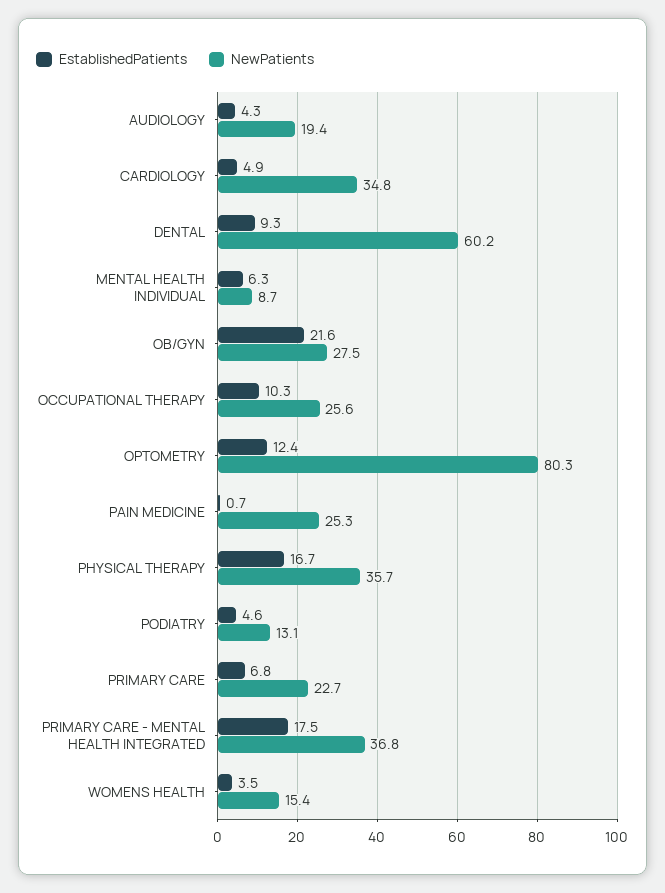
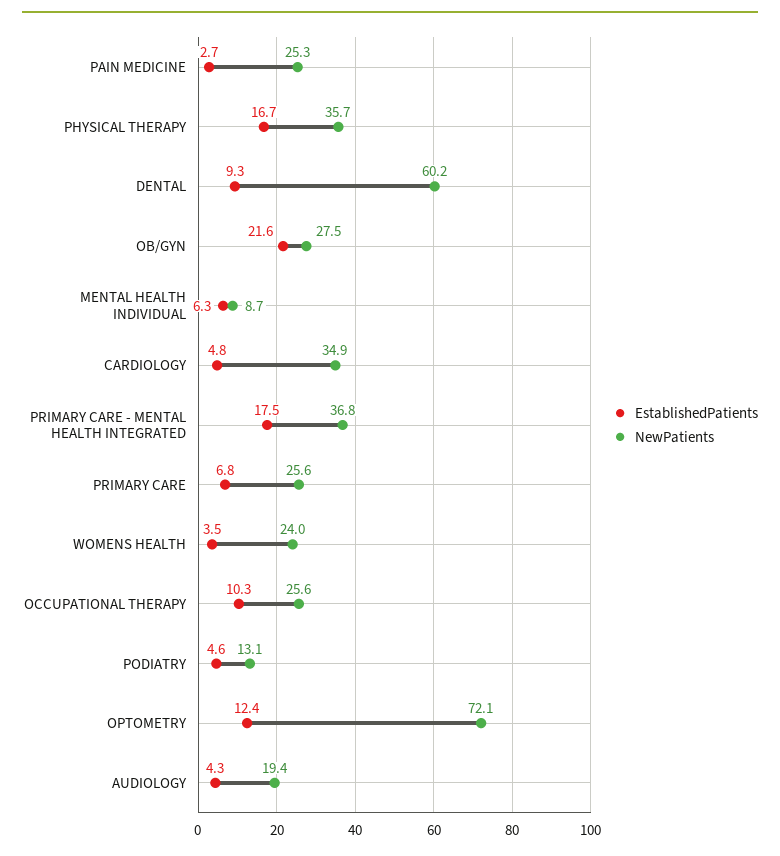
  {
    "EstablishedPatients": {
      "AUDIOLOGY": 4.3,
-     "CARDIOLOGY": 4.9,
+     "CARDIOLOGY": 4.8,
      "DENTAL": 9.3,
      "MENTAL HEALTH INDIVIDUAL": 6.3,
      "OB/GYN": 21.6,
      "OCCUPATIONAL THERAPY": 10.3,
      "OPTOMETRY": 12.4,
-     "PAIN MEDICINE": 0.7,
+     "PAIN MEDICINE": 2.7,
      "PHYSICAL THERAPY": 16.7,
      "PODIATRY": 4.6,
      "PRIMARY CARE": 6.8,
      "PRIMARY CARE - MENTAL HEALTH INTEGRATED": 17.5,
      "WOMENS HEALTH": 3.5
    },
    "NewPatients": {
      "AUDIOLOGY": 19.4,
-     "CARDIOLOGY": 34.8,
+     "CARDIOLOGY": 34.9,
      "DENTAL": 60.2,
      "MENTAL HEALTH INDIVIDUAL": 8.7,
      "OB/GYN": 27.5,
      "OCCUPATIONAL THERAPY": 25.6,
-     "OPTOMETRY": 80.3,
+     "OPTOMETRY": 72.1,
      "PAIN MEDICINE": 25.3,
      "PHYSICAL THERAPY": 35.7,
      "PODIATRY": 13.1,
-     "PRIMARY CARE": 22.7,
+     "PRIMARY CARE": 25.6,
      "PRIMARY CARE - MENTAL HEALTH INTEGRATED": 36.8,
-     "WOMENS HEALTH": 15.4
+     "WOMENS HEALTH": 24
    }
  }

